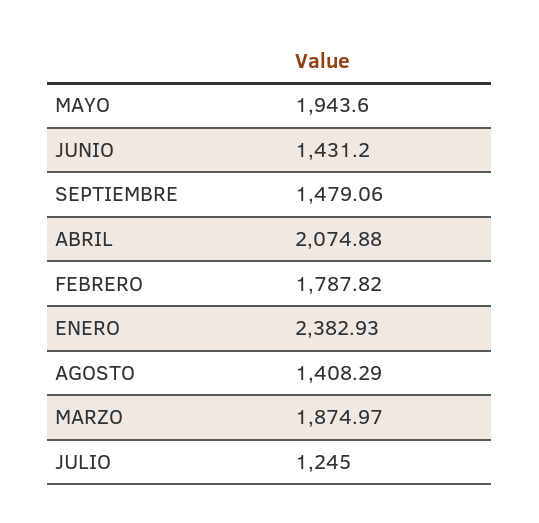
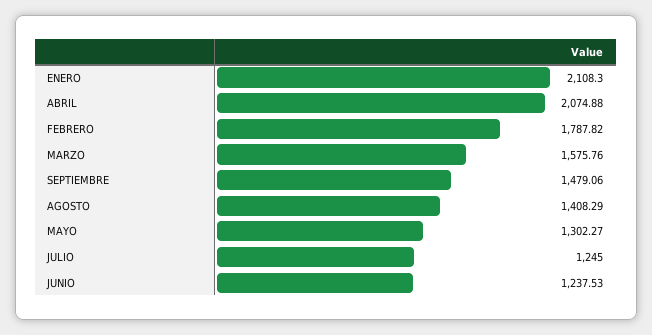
  {
-   "MAYO": 1943.6,
+   "MAYO": 1302.27,
-   "JUNIO": 1431.2,
+   "JUNIO": 1237.53,
    "SEPTIEMBRE": 1479.06,
    "ABRIL": 2074.88,
    "FEBRERO": 1787.82,
-   "ENERO": 2382.93,
+   "ENERO": 2108.3,
    "AGOSTO": 1408.29,
-   "MARZO": 1874.97,
+   "MARZO": 1575.76,
    "JULIO": 1245
  }

